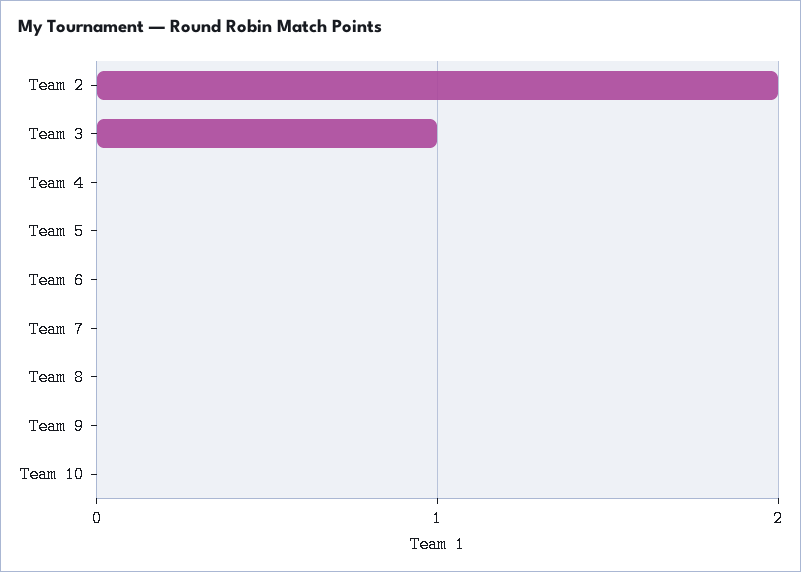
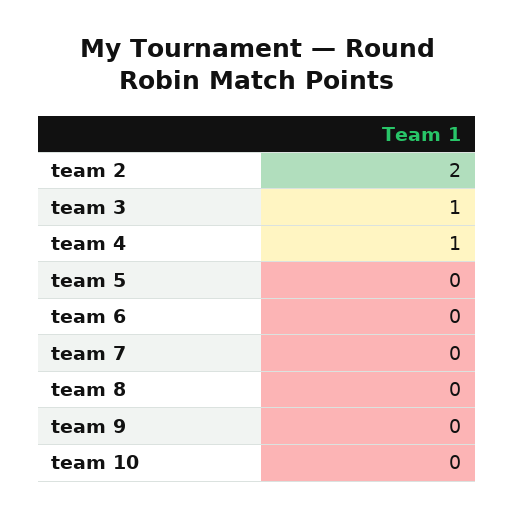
  {
    "Team 2": 2,
    "Team 3": 1,
-   "Team 4": 0,
+   "Team 4": 1,
    "Team 5": 0,
    "Team 6": 0,
    "Team 7": 0,
    "Team 8": 0,
    "Team 9": 0,
    "Team 10": 0
  }

